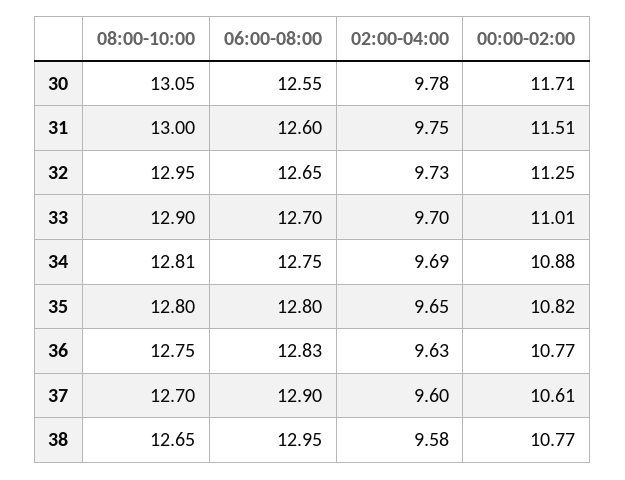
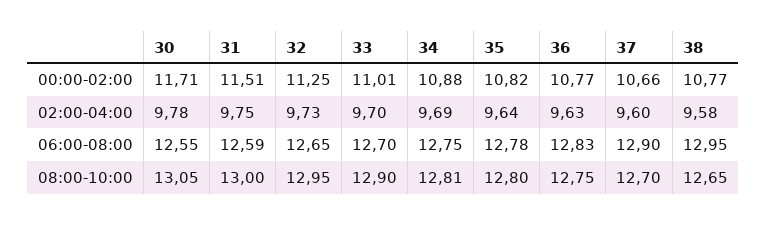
  {
    "08:00-10:00": {
      "30": 13.05,
      "31": 13,
      "32": 12.95,
      "33": 12.9,
      "34": 12.81,
      "35": 12.8,
      "36": 12.75,
      "37": 12.7,
      "38": 12.65
    },
    "06:00-08:00": {
      "30": 12.55,
-     "31": 12.6,
+     "31": 12.59,
      "32": 12.65,
      "33": 12.7,
      "34": 12.75,
-     "35": 12.8,
+     "35": 12.78,
      "36": 12.83,
      "37": 12.9,
      "38": 12.95
    },
    "02:00-04:00": {
      "30": 9.78,
      "31": 9.75,
      "32": 9.73,
      "33": 9.7,
      "34": 9.69,
-     "35": 9.65,
+     "35": 9.64,
      "36": 9.63,
      "37": 9.6,
      "38": 9.58
    },
    "00:00-02:00": {
      "30": 11.71,
      "31": 11.51,
      "32": 11.25,
      "33": 11.01,
      "34": 10.88,
      "35": 10.82,
      "36": 10.77,
-     "37": 10.61,
+     "37": 10.66,
      "38": 10.77
    }
  }

